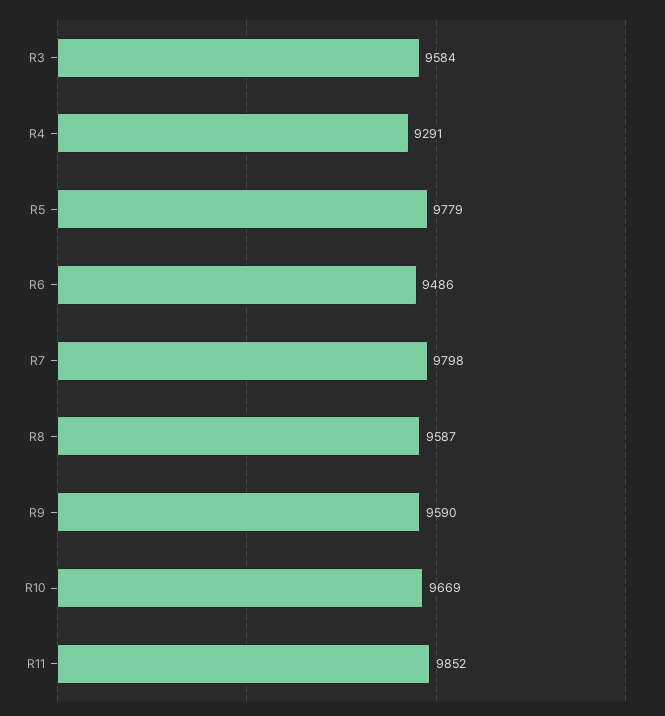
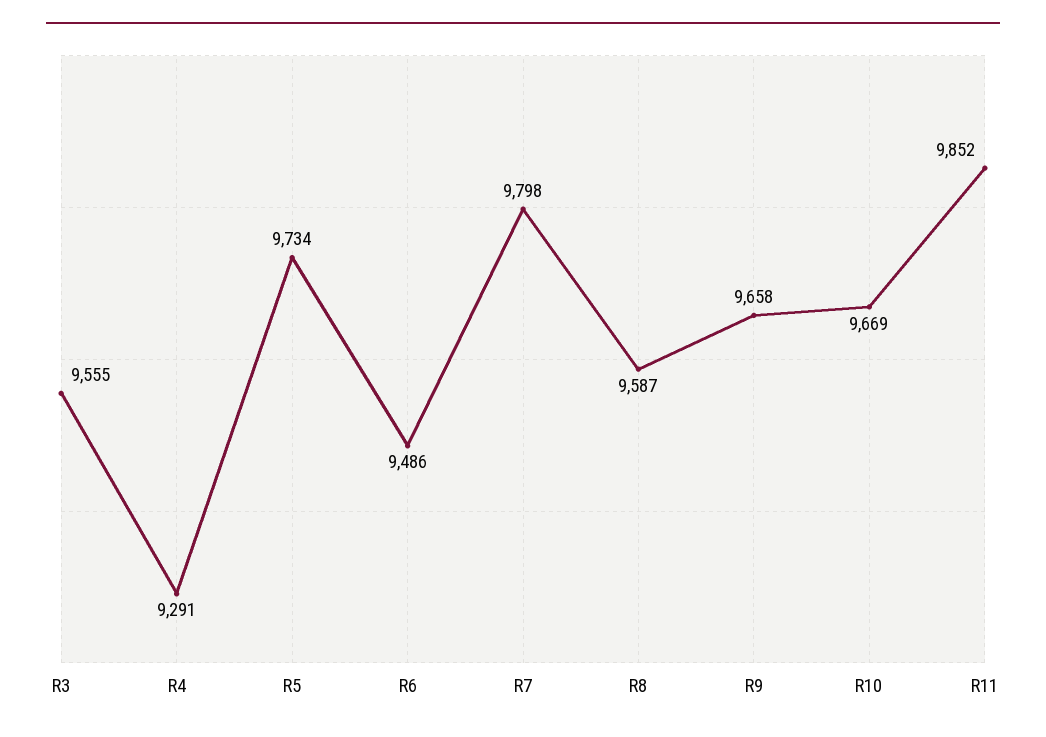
  {
-   "R3": 9584,
+   "R3": 9555,
    "R4": 9291,
-   "R5": 9779,
+   "R5": 9734,
    "R6": 9486,
    "R7": 9798,
    "R8": 9587,
-   "R9": 9590,
+   "R9": 9658,
    "R10": 9669,
    "R11": 9852
  }

